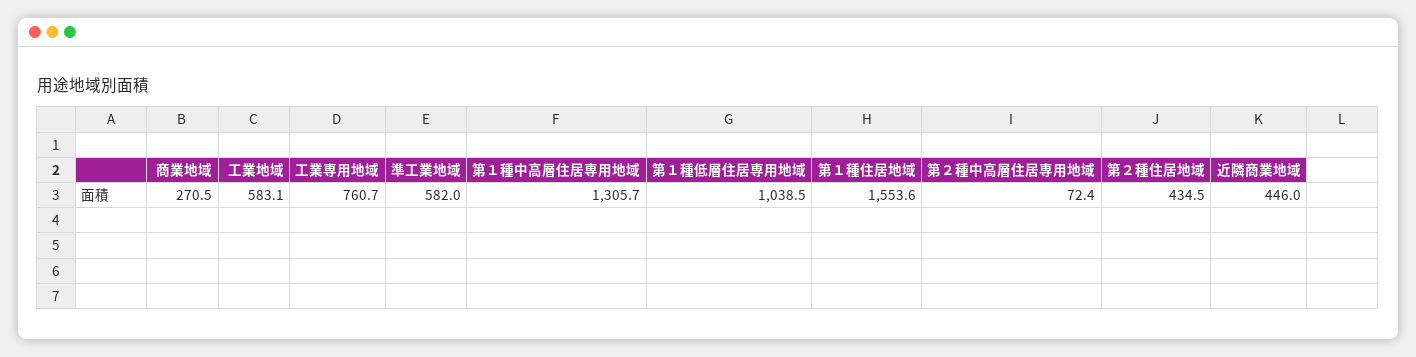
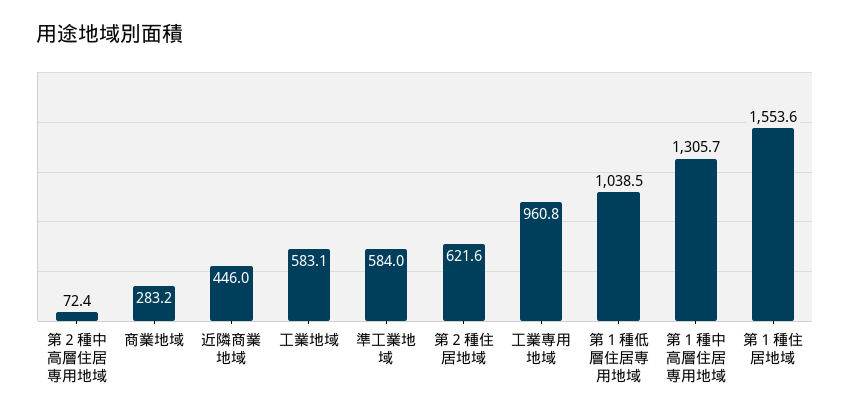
  {
-   "商業地域": 270.5,
+   "商業地域": 283.2,
    "工業地域": 583.1,
-   "工業専用地域": 760.7,
+   "工業専用地域": 960.8,
-   "準工業地域": 582,
+   "準工業地域": 584,
    "第１種中高層住居専用地域": 1305.7,
    "第１種低層住居専用地域": 1038.5,
    "第１種住居地域": 1553.6,
    "第２種中高層住居専用地域": 72.4,
-   "第２種住居地域": 434.5,
+   "第２種住居地域": 621.6,
    "近隣商業地域": 446
  }

